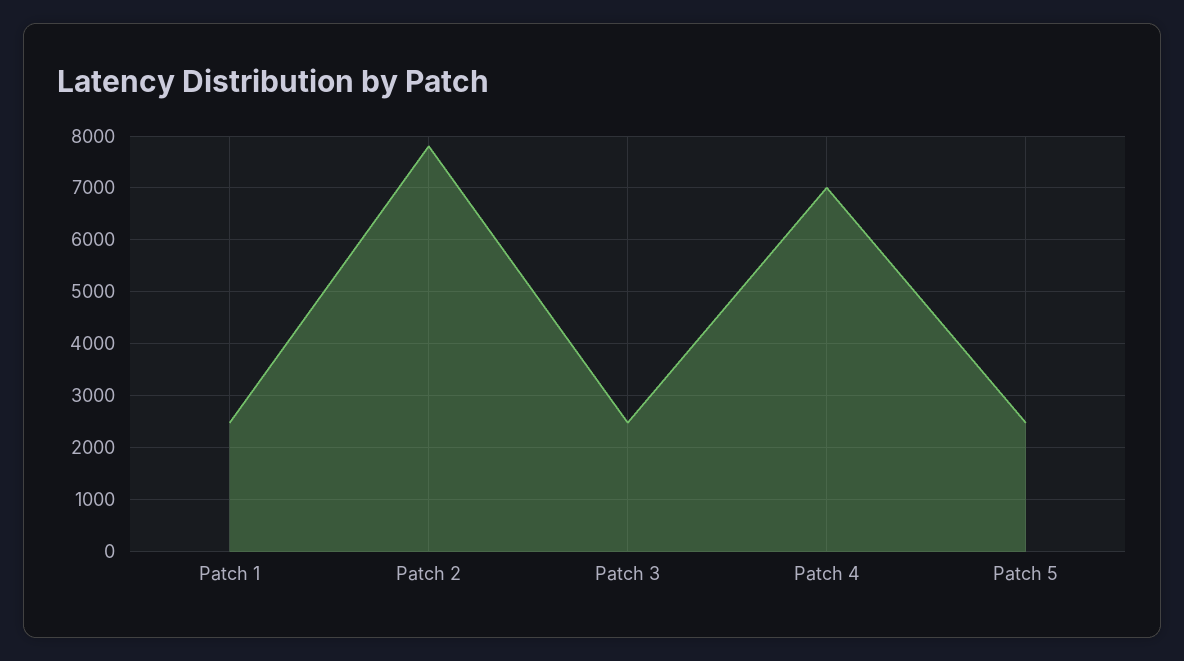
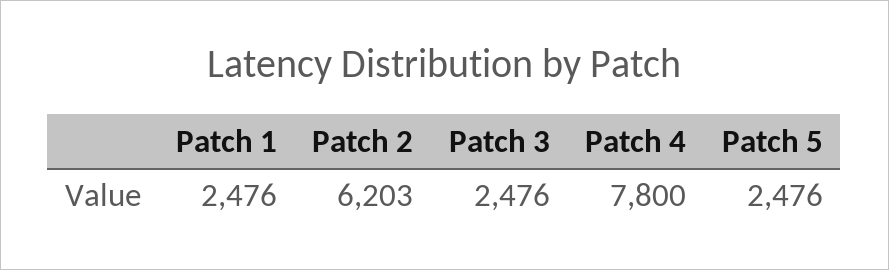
  {
    "Patch 1": 2476,
-   "Patch 2": 7800,
+   "Patch 2": 6203,
    "Patch 3": 2476,
-   "Patch 4": 7000,
+   "Patch 4": 7800,
    "Patch 5": 2476
  }

